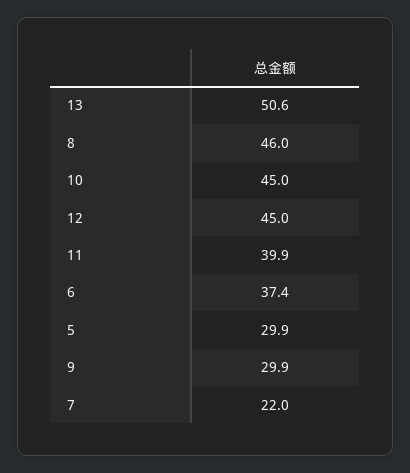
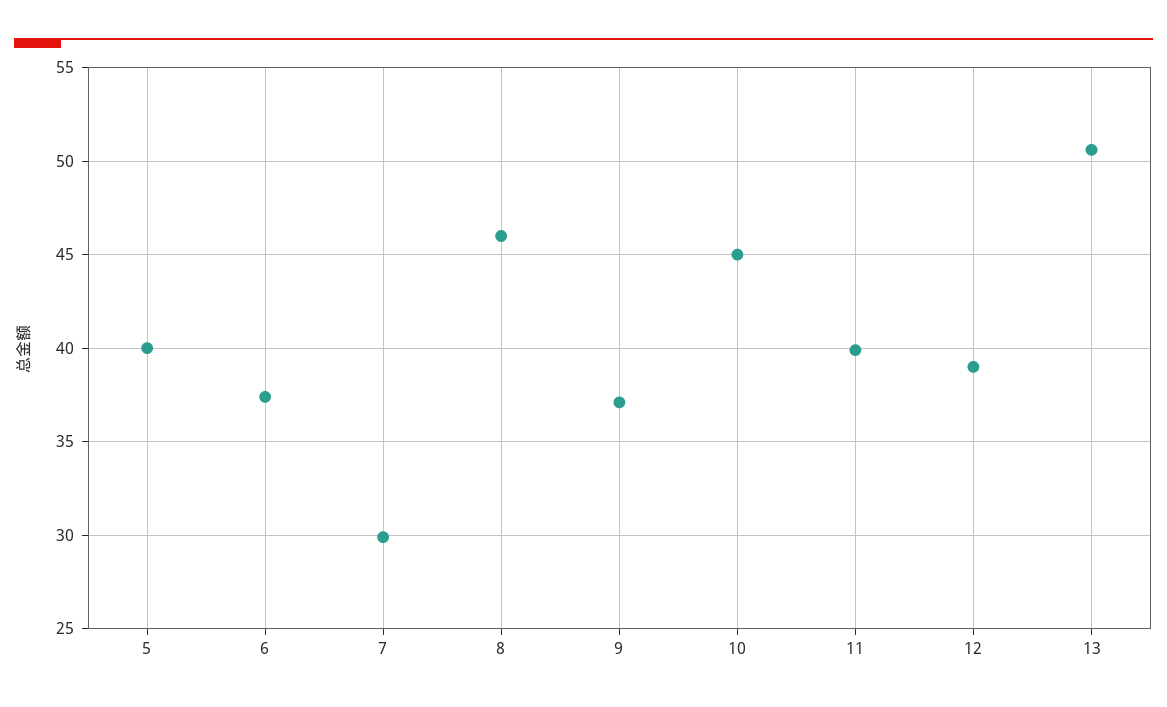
  {
    "13": 50.6,
    "8": 46,
    "10": 45,
-   "12": 45,
+   "12": 39,
    "11": 39.9,
    "6": 37.4,
-   "5": 29.9,
+   "5": 40,
-   "9": 29.9,
+   "9": 37,
-   "7": 22
+   "7": 30
  }

